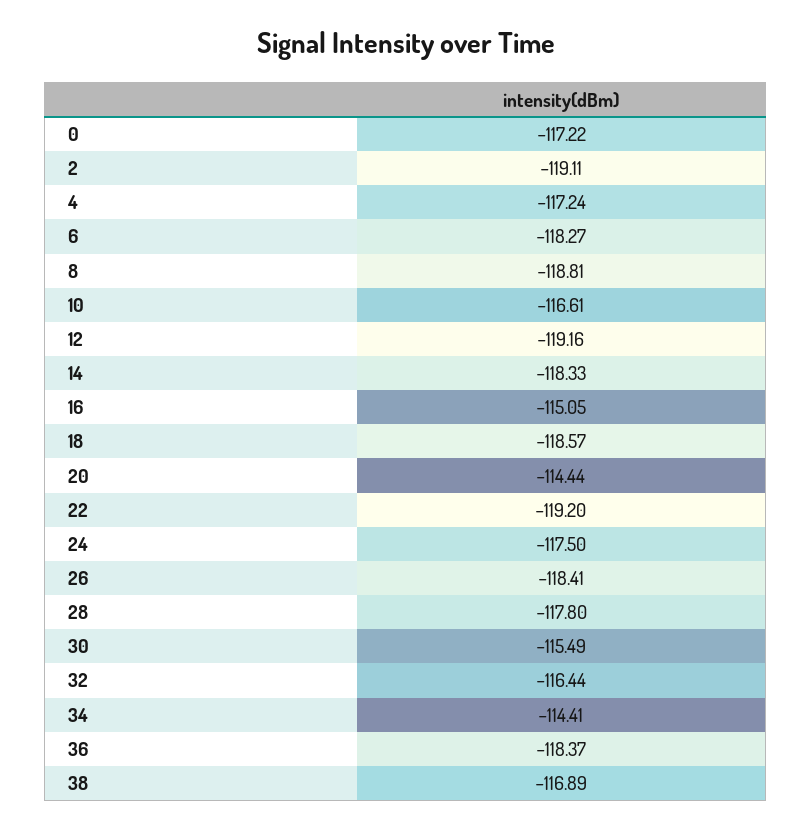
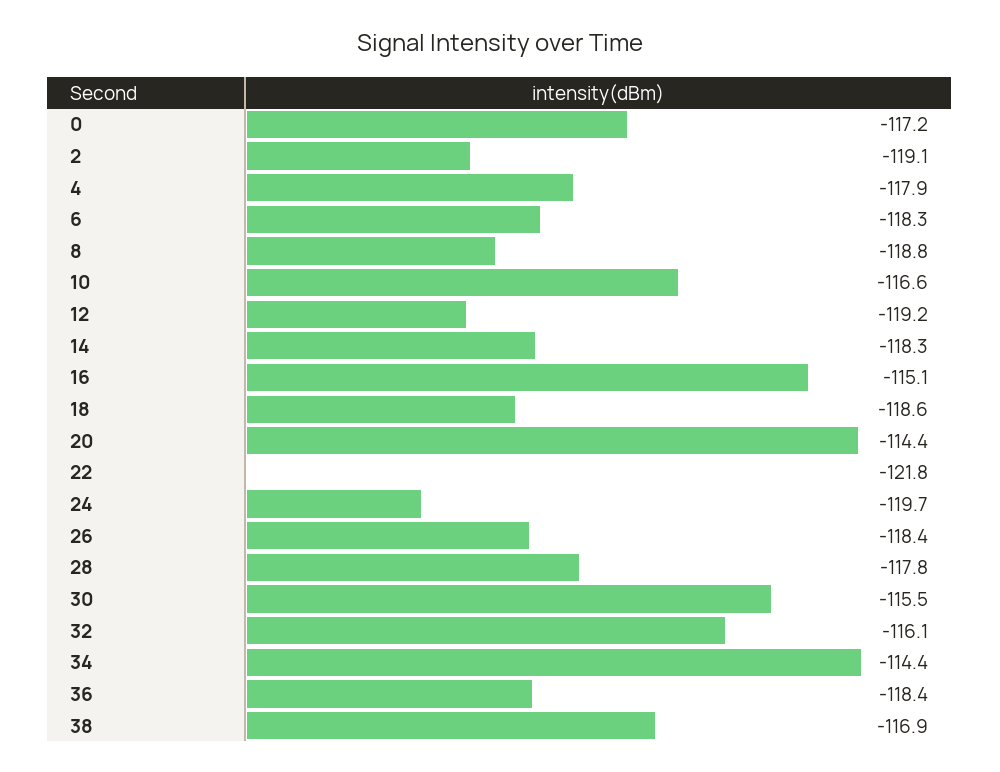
  {
    "0": -117.22,
    "2": -119.11,
-   "4": -117.24,
+   "4": -117.9,
    "6": -118.27,
    "8": -118.81,
    "10": -116.61,
    "12": -119.16,
    "14": -118.33,
    "16": -115.05,
    "18": -118.57,
    "20": -114.44,
-   "22": -119.2,
+   "22": -121.8,
-   "24": -117.5,
+   "24": -119.7,
    "26": -118.41,
    "28": -117.8,
    "30": -115.49,
-   "32": -116.44,
+   "32": -116.1,
    "34": -114.41,
    "36": -118.37,
    "38": -116.89
  }

